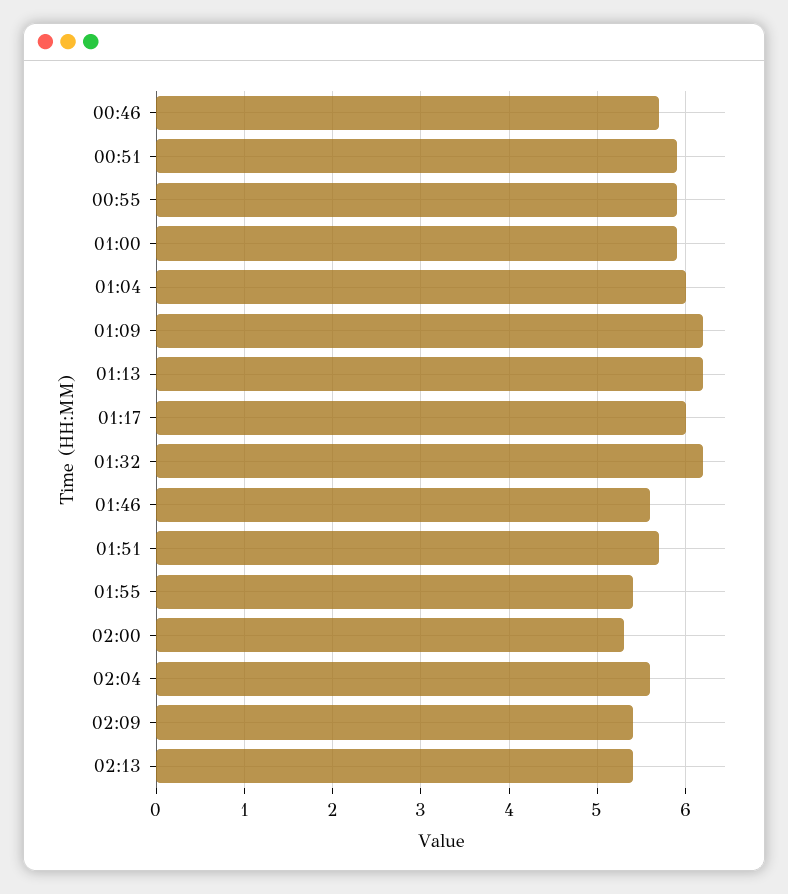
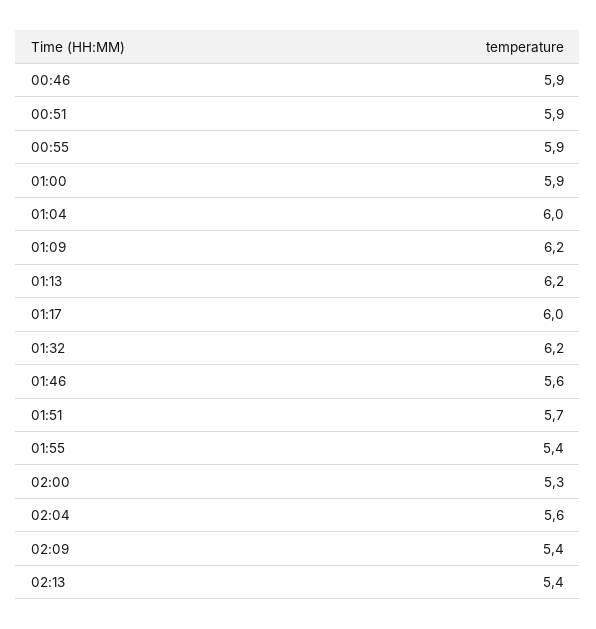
  {
-   "00:46": 5.7,
+   "00:46": 5.9,
    "00:51": 5.9,
    "00:55": 5.9,
    "01:00": 5.9,
    "01:04": 6,
    "01:09": 6.2,
    "01:13": 6.2,
    "01:17": 6,
    "01:32": 6.2,
    "01:46": 5.6,
    "01:51": 5.7,
    "01:55": 5.4,
    "02:00": 5.3,
    "02:04": 5.6,
    "02:09": 5.4,
    "02:13": 5.4
  }

